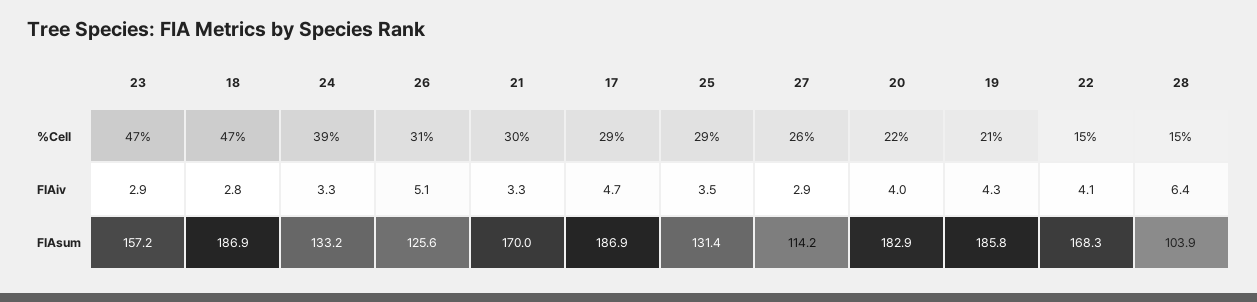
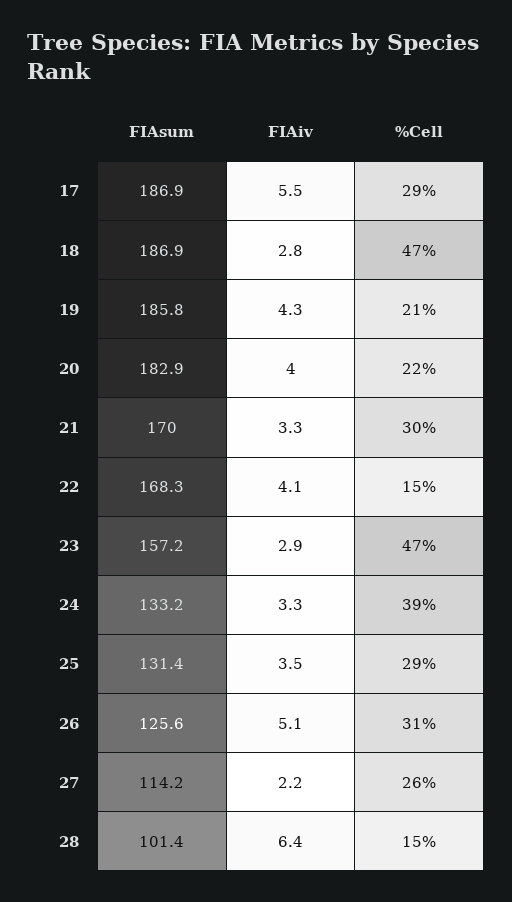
  {
    "23": {
      "%Cell": 47,
      "FIAiv": 2.9,
      "FIAsum": 157.2
    },
    "18": {
      "%Cell": 47,
      "FIAiv": 2.8,
      "FIAsum": 186.9
    },
    "24": {
      "%Cell": 39,
      "FIAiv": 3.3,
      "FIAsum": 133.2
    },
    "26": {
      "%Cell": 31,
      "FIAiv": 5.1,
      "FIAsum": 125.6
    },
    "21": {
      "%Cell": 30,
      "FIAiv": 3.3,
      "FIAsum": 170
    },
    "17": {
      "%Cell": 29,
-     "FIAiv": 4.7,
+     "FIAiv": 5.5,
      "FIAsum": 186.9
    },
    "25": {
      "%Cell": 29,
      "FIAiv": 3.5,
      "FIAsum": 131.4
    },
    "27": {
      "%Cell": 26,
-     "FIAiv": 2.9,
+     "FIAiv": 2.2,
      "FIAsum": 114.2
    },
    "20": {
      "%Cell": 22,
      "FIAiv": 4,
      "FIAsum": 182.9
    },
    "19": {
      "%Cell": 21,
      "FIAiv": 4.3,
      "FIAsum": 185.8
    },
    "22": {
      "%Cell": 15,
      "FIAiv": 4.1,
      "FIAsum": 168.3
    },
    "28": {
      "%Cell": 15,
      "FIAiv": 6.4,
-     "FIAsum": 103.9
+     "FIAsum": 101.4
    }
  }

